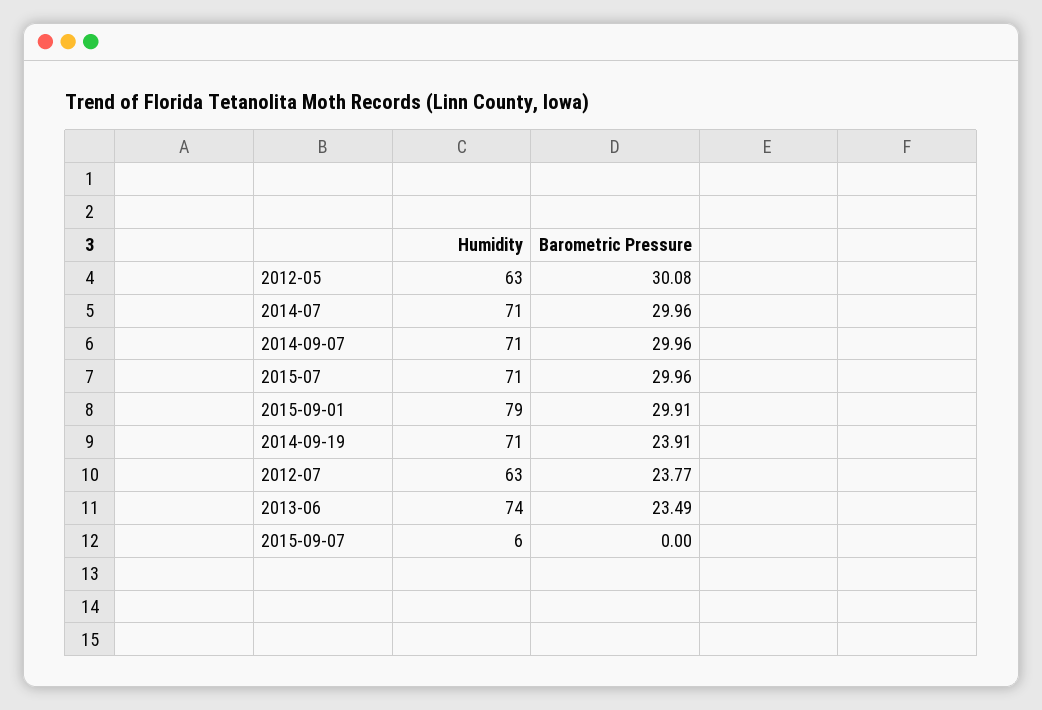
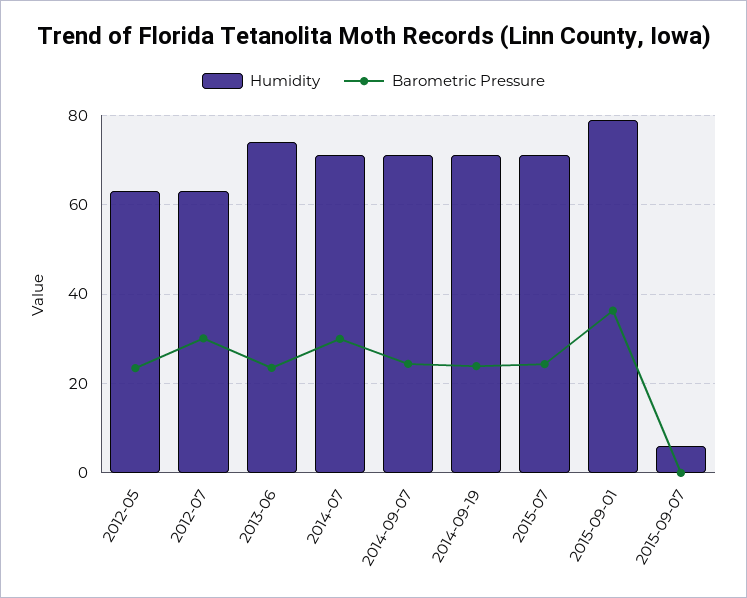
  {
    "Humidity": {
      "2012-05": 63,
      "2014-07": 71,
      "2014-09-07": 71,
      "2015-07": 71,
      "2015-09-01": 79,
      "2014-09-19": 71,
      "2012-07": 63,
      "2013-06": 74,
      "2015-09-07": 6
    },
    "Barometric Pressure": {
-     "2012-05": 30.08,
+     "2012-05": 24,
      "2014-07": 29.96,
-     "2014-09-07": 29.96,
+     "2014-09-07": 24,
-     "2015-07": 29.96,
+     "2015-07": 24,
-     "2015-09-01": 29.91,
+     "2015-09-01": 36,
      "2014-09-19": 23.91,
-     "2012-07": 23.77,
+     "2012-07": 30,
      "2013-06": 23.49,
      "2015-09-07": 0
    }
  }

